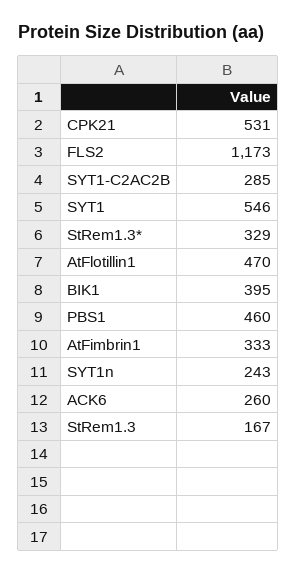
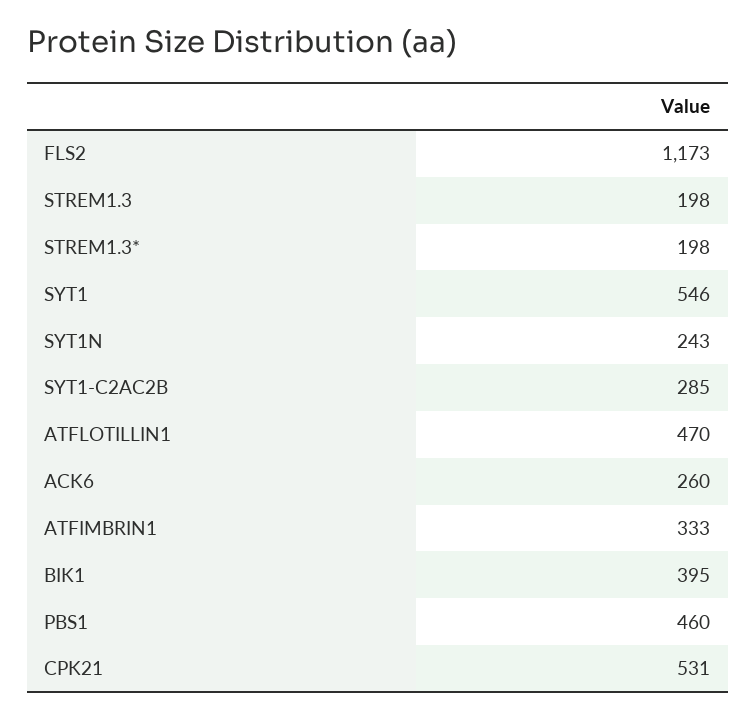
  {
    "CPK21": 531,
    "FLS2": 1173,
    "SYT1-C2AC2B": 285,
    "SYT1": 546,
-   "StRem1.3*": 329,
+   "StRem1.3*": 198,
    "AtFlotillin1": 470,
    "BIK1": 395,
    "PBS1": 460,
    "AtFimbrin1": 333,
    "SYT1n": 243,
    "ACK6": 260,
-   "StRem1.3": 167
+   "StRem1.3": 198
  }

